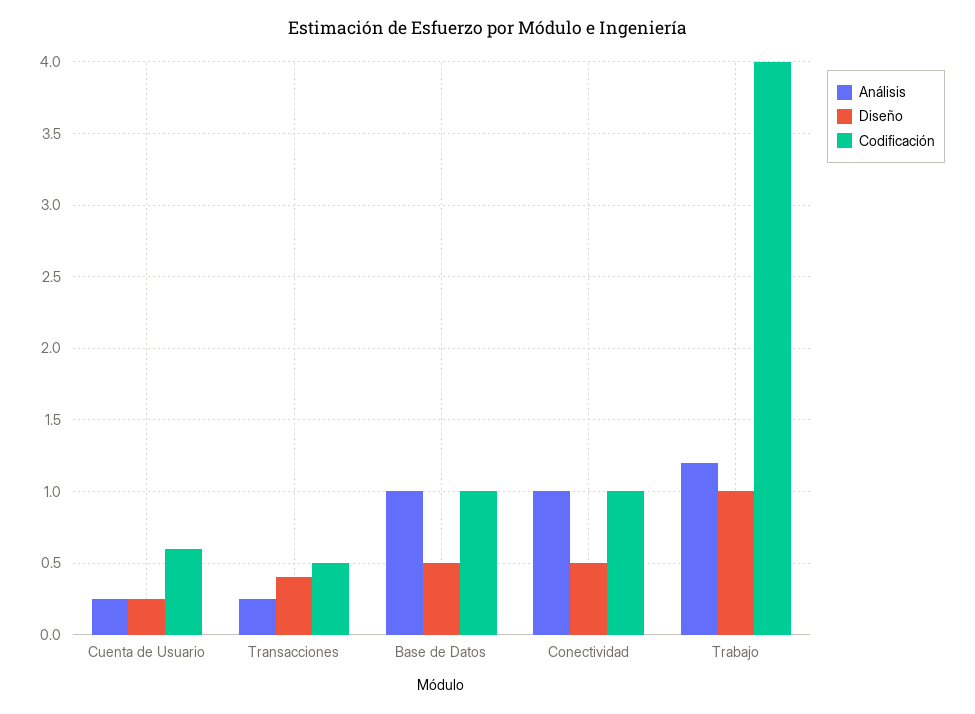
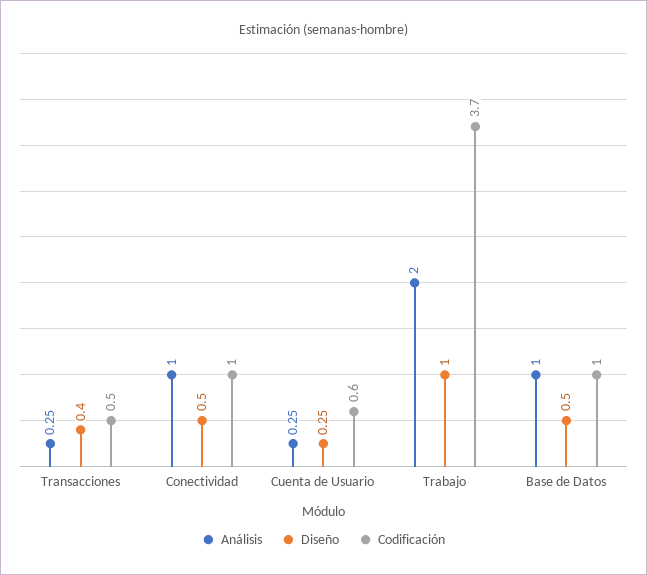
  {
    "Análisis": {
      "Cuenta de Usuario": 0.25,
      "Transacciones": 0.25,
      "Base de Datos": 1,
      "Conectividad": 1,
-     "Trabajo": 1.2
+     "Trabajo": 2
    },
    "Diseño": {
      "Cuenta de Usuario": 0.25,
      "Transacciones": 0.4,
      "Base de Datos": 0.5,
      "Conectividad": 0.5,
      "Trabajo": 1
    },
    "Codificación": {
      "Cuenta de Usuario": 0.6,
      "Transacciones": 0.5,
      "Base de Datos": 1,
      "Conectividad": 1,
-     "Trabajo": 4
+     "Trabajo": 3.7
    }
  }

